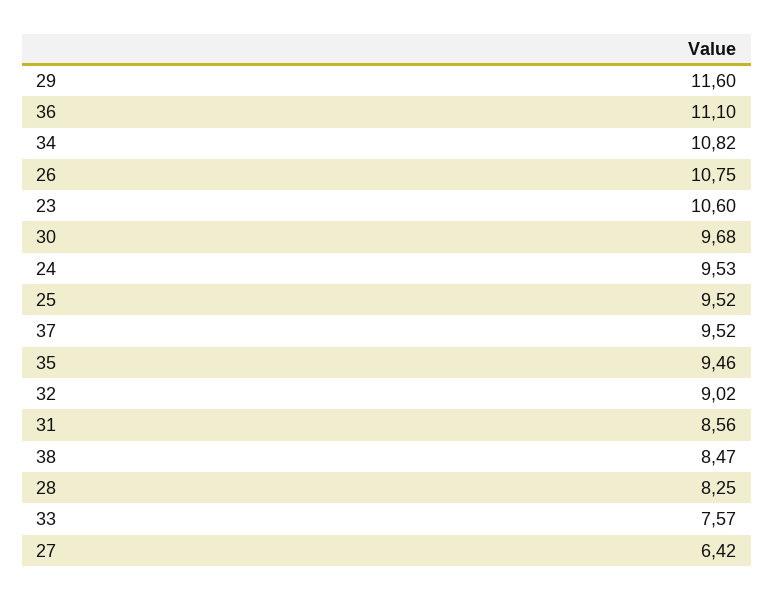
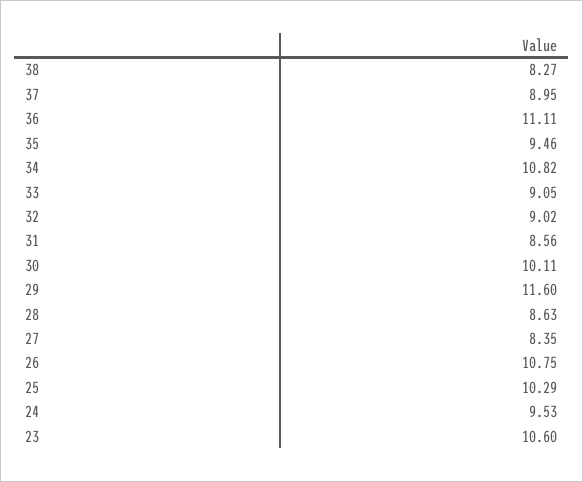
  {
    "29": 11.6,
-   "36": 11.1,
+   "36": 11.11,
    "34": 10.82,
    "26": 10.75,
    "23": 10.6,
-   "30": 9.68,
+   "30": 10.11,
    "24": 9.53,
-   "25": 9.52,
+   "25": 10.29,
-   "37": 9.52,
+   "37": 8.95,
    "35": 9.46,
    "32": 9.02,
    "31": 8.56,
-   "38": 8.47,
+   "38": 8.27,
-   "28": 8.25,
+   "28": 8.63,
-   "33": 7.57,
+   "33": 9.05,
-   "27": 6.42
+   "27": 8.35
  }

